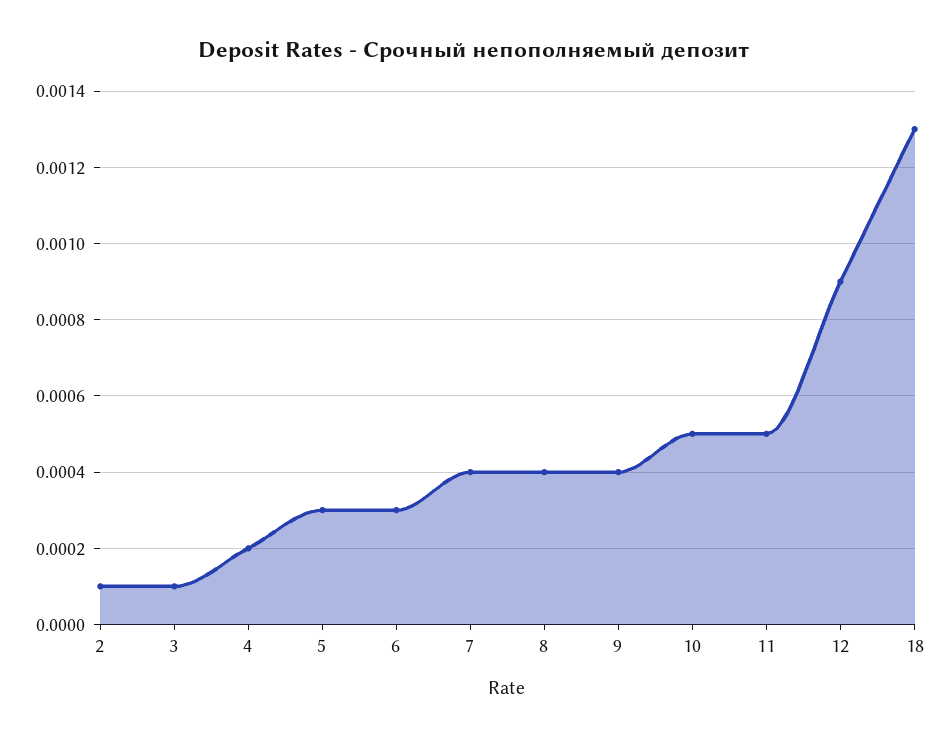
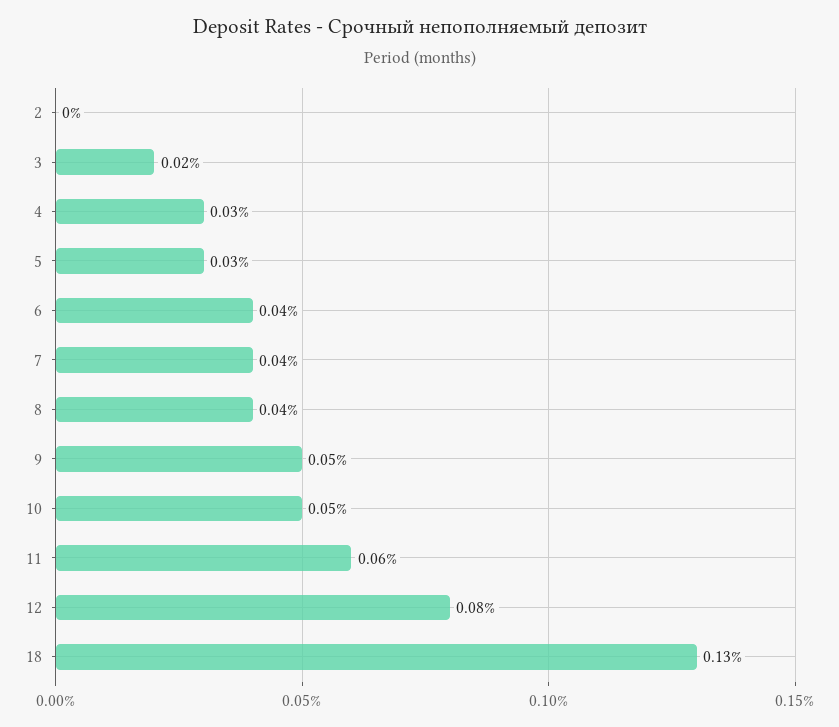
  {
-   "2": 0.0001,
+   "2": 0,
-   "3": 0.0001,
+   "3": 0.0002,
-   "4": 0.0002,
+   "4": 0.0003,
    "5": 0.0003,
-   "6": 0.0003,
+   "6": 0.0004,
    "7": 0.0004,
    "8": 0.0004,
-   "9": 0.0004,
+   "9": 0.0005,
    "10": 0.0005,
-   "11": 0.0005,
+   "11": 0.0006,
-   "12": 0.0009,
+   "12": 0.0008,
    "18": 0.0013
  }

